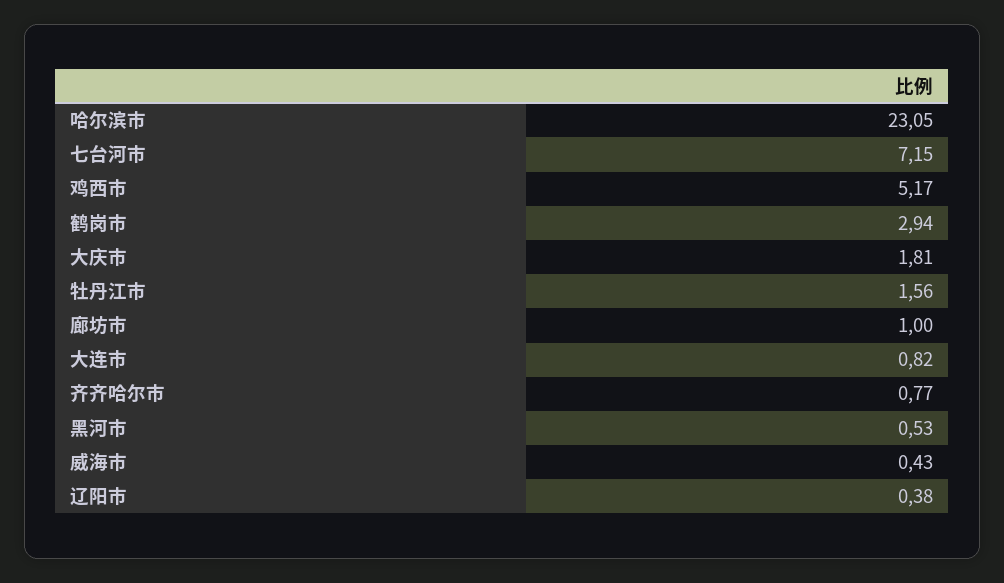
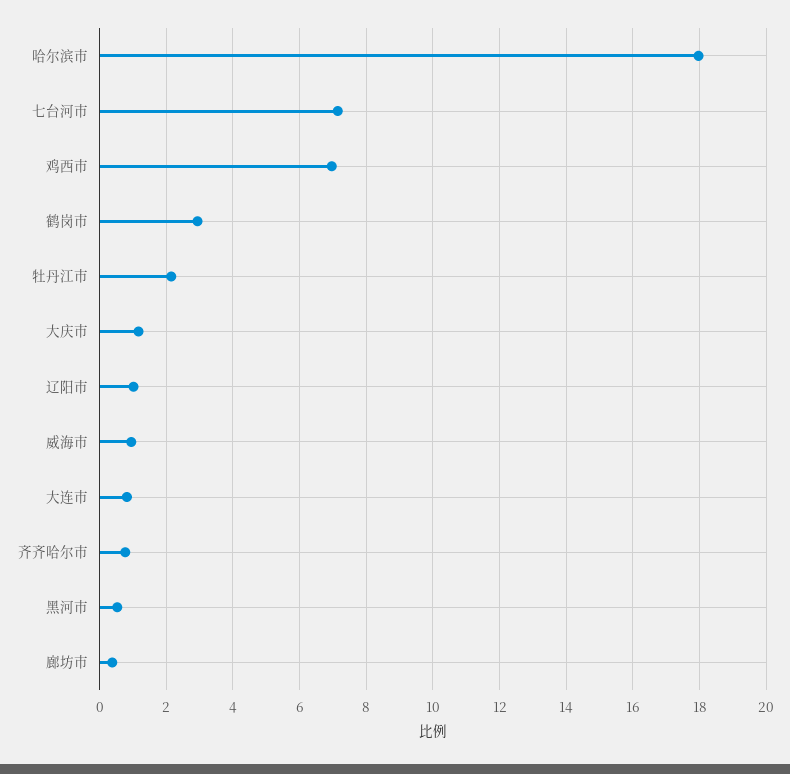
  {
-   "哈尔滨市": 23.05,
+   "哈尔滨市": 18,
    "七台河市": 7.15,
-   "鸡西市": 5.17,
+   "鸡西市": 7,
    "鹤岗市": 2.94,
-   "大庆市": 1.81,
+   "大庆市": 1.2,
-   "牡丹江市": 1.56,
+   "牡丹江市": 2.2,
-   "廊坊市": 1,
+   "廊坊市": 0.4,
    "大连市": 0.82,
    "齐齐哈尔市": 0.77,
    "黑河市": 0.53,
-   "威海市": 0.43,
+   "威海市": 1,
-   "辽阳市": 0.38
+   "辽阳市": 1
  }

